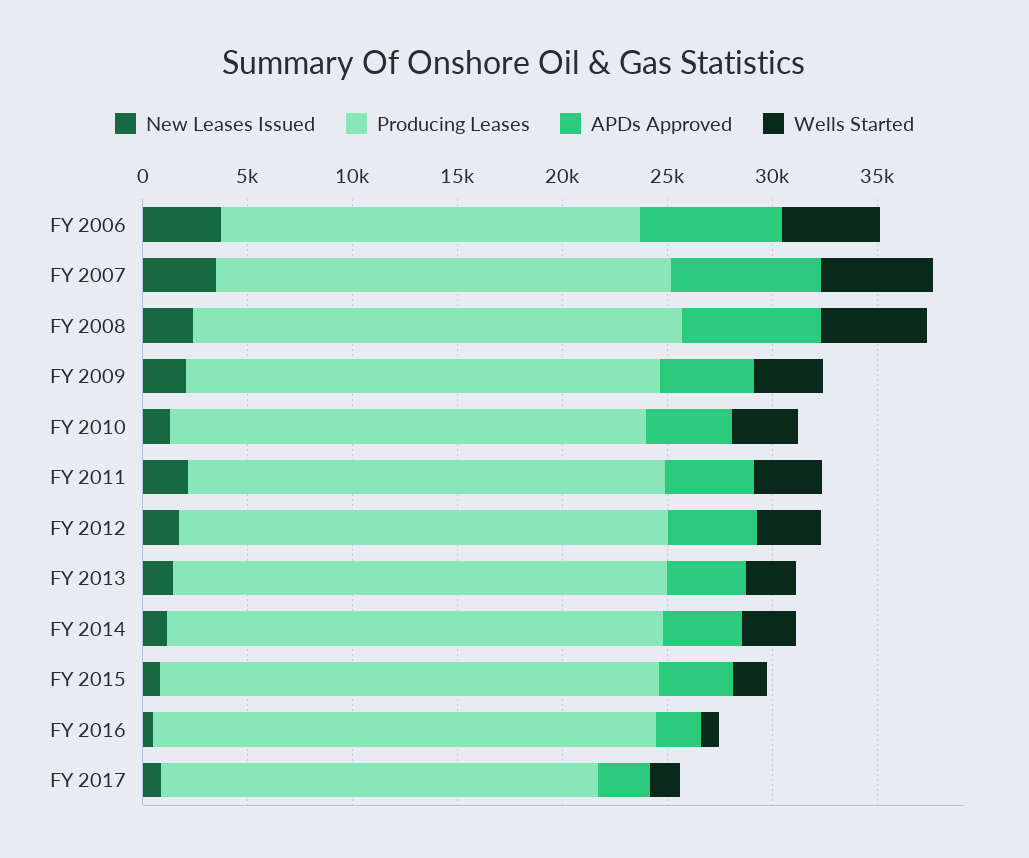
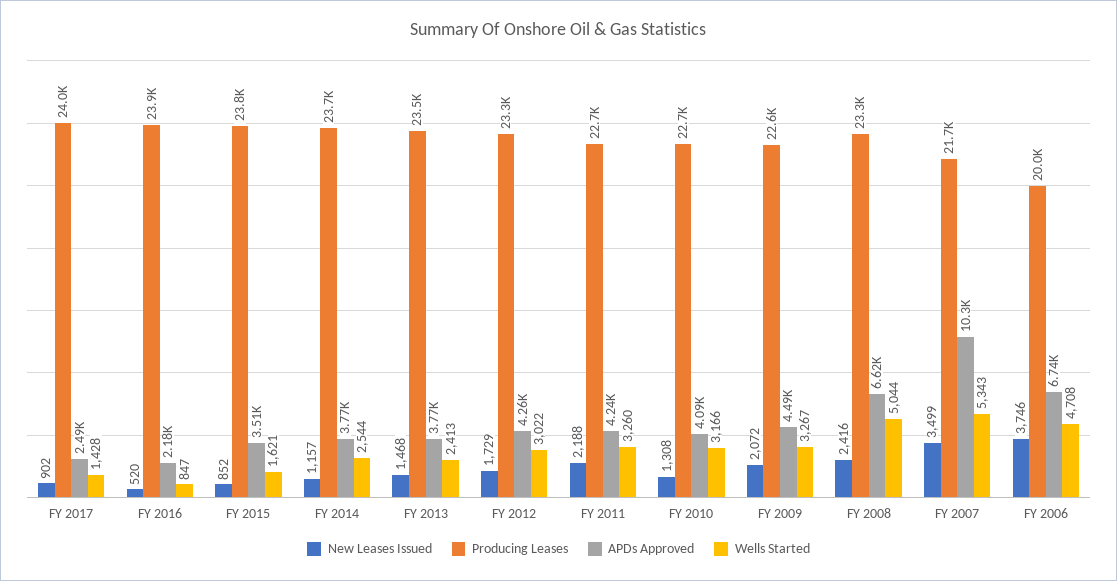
  {
    "New Leases Issued": {
      "FY 2006": 3746,
      "FY 2007": 3499,
      "FY 2008": 2416,
      "FY 2009": 2072,
      "FY 2010": 1308,
      "FY 2011": 2188,
      "FY 2012": 1729,
      "FY 2013": 1468,
      "FY 2014": 1157,
      "FY 2015": 852,
      "FY 2016": 520,
      "FY 2017": 902
    },
    "Producing Leases": {
      "FY 2006": 20000,
      "FY 2007": 21700,
      "FY 2008": 23300,
      "FY 2009": 22600,
      "FY 2010": 22700,
      "FY 2011": 22700,
      "FY 2012": 23300,
      "FY 2013": 23500,
      "FY 2014": 23700,
      "FY 2015": 23800,
      "FY 2016": 23900,
-     "FY 2017": 21000
+     "FY 2017": 24000
    },
    "APDs Approved": {
      "FY 2006": 6740,
-     "FY 2007": 7000,
+     "FY 2007": 10300,
      "FY 2008": 6620,
      "FY 2009": 4490,
      "FY 2010": 4090,
      "FY 2011": 4240,
      "FY 2012": 4260,
      "FY 2013": 3770,
      "FY 2014": 3770,
      "FY 2015": 3510,
      "FY 2016": 2180,
      "FY 2017": 2490
    },
    "Wells Started": {
      "FY 2006": 4708,
      "FY 2007": 5343,
      "FY 2008": 5044,
      "FY 2009": 3267,
      "FY 2010": 3166,
      "FY 2011": 3260,
      "FY 2012": 3022,
      "FY 2013": 2413,
      "FY 2014": 2544,
      "FY 2015": 1621,
      "FY 2016": 847,
      "FY 2017": 1428
    }
  }

